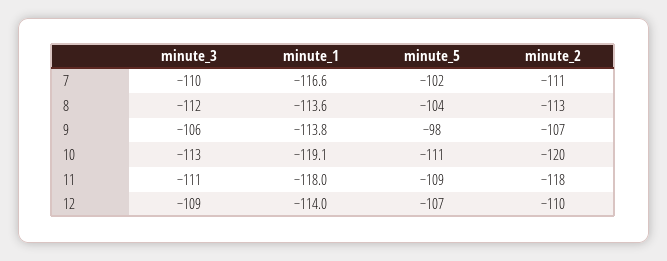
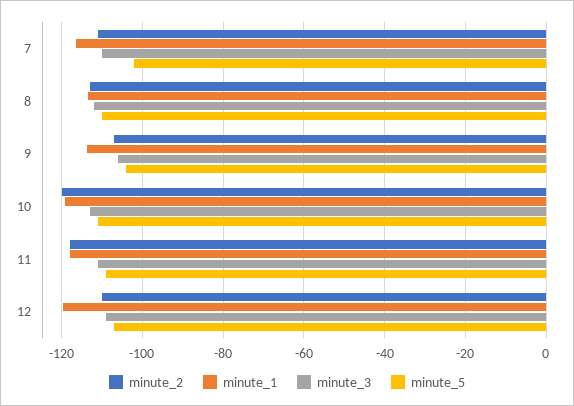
  {
    "minute_3": {
      "7": -110,
      "8": -112,
      "9": -106,
      "10": -113,
      "11": -111,
      "12": -109
    },
    "minute_1": {
      "7": -116.6,
      "8": -113.6,
      "9": -113.8,
      "10": -119.1,
      "11": -118,
-     "12": -114
+     "12": -120
    },
    "minute_5": {
      "7": -102,
-     "8": -104,
+     "8": -110,
-     "9": -98,
+     "9": -104,
      "10": -111,
      "11": -109,
      "12": -107
    },
    "minute_2": {
      "7": -111,
      "8": -113,
      "9": -107,
      "10": -120,
      "11": -118,
      "12": -110
    }
  }

